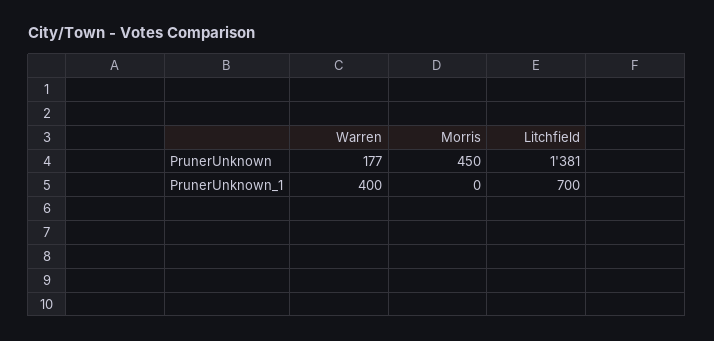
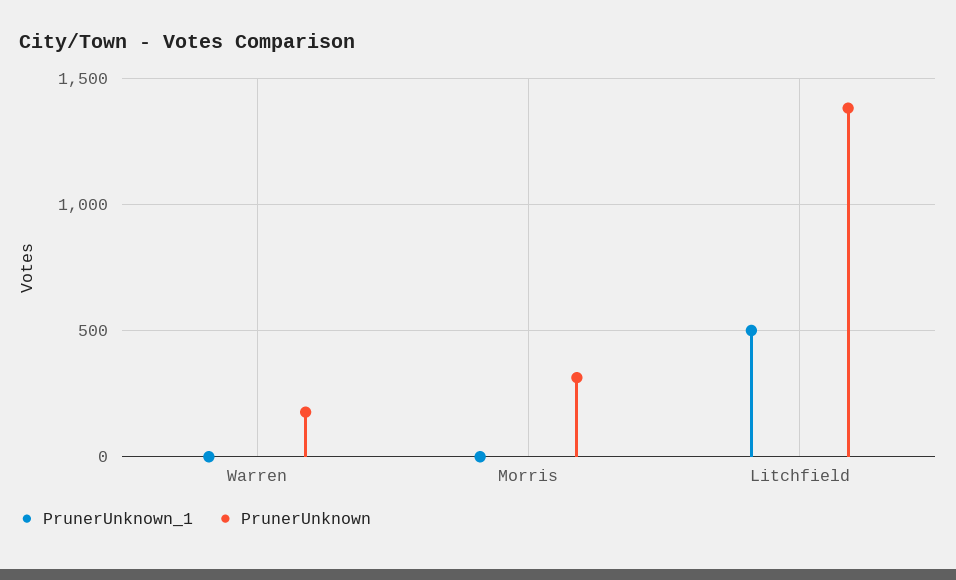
  {
    "PrunerUnknown": {
      "Warren": 177,
-     "Morris": 450,
+     "Morris": 300,
      "Litchfield": 1381
    },
    "PrunerUnknown_1": {
-     "Warren": 400,
+     "Warren": 0,
      "Morris": 0,
-     "Litchfield": 700
+     "Litchfield": 500
    }
  }

